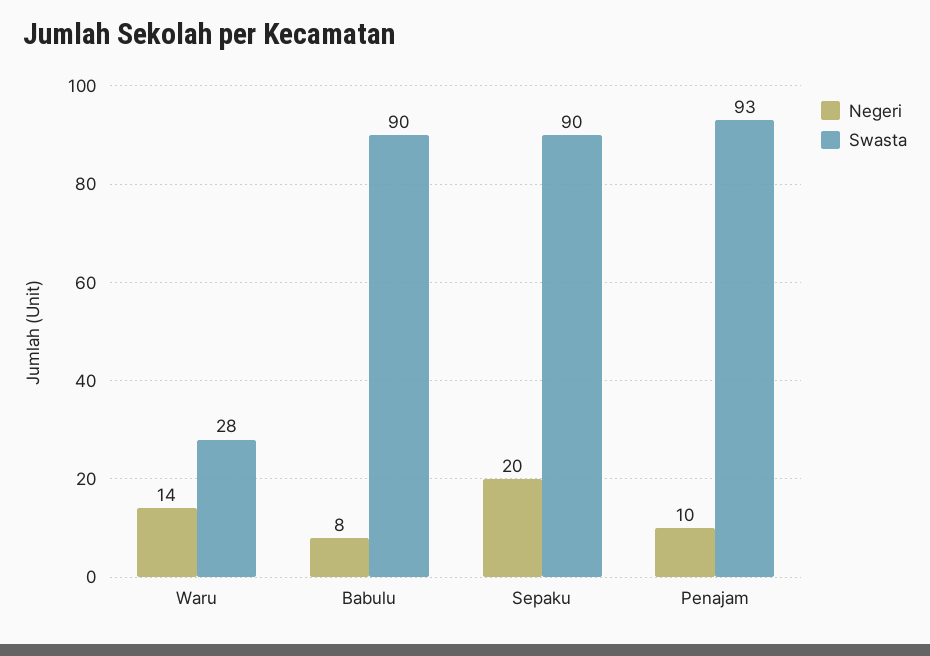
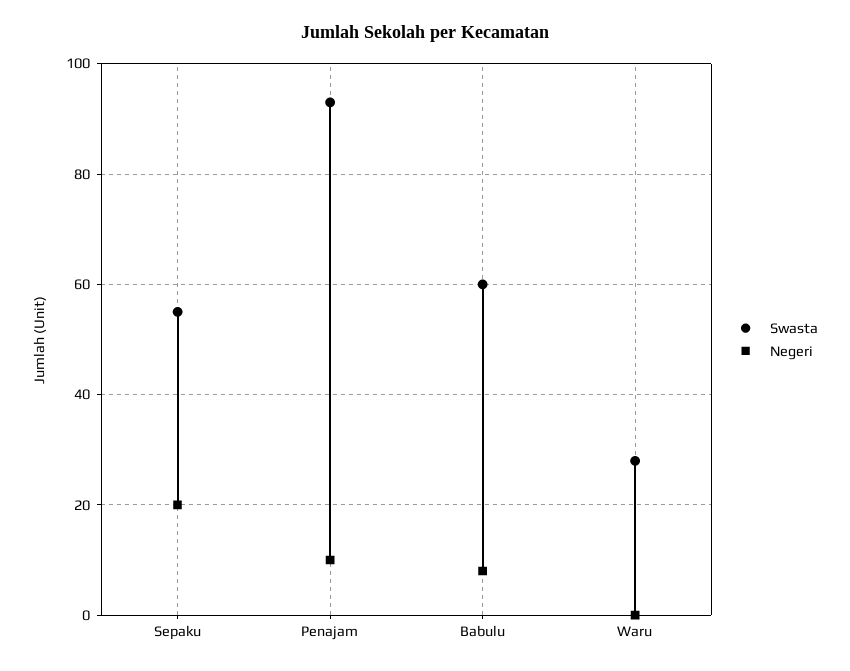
  {
    "Negeri": {
-     "Waru": 14,
+     "Waru": 0,
      "Babulu": 8,
      "Sepaku": 20,
      "Penajam": 10
    },
    "Swasta": {
      "Waru": 28,
-     "Babulu": 90,
+     "Babulu": 60,
-     "Sepaku": 90,
+     "Sepaku": 55,
      "Penajam": 93
    }
  }

